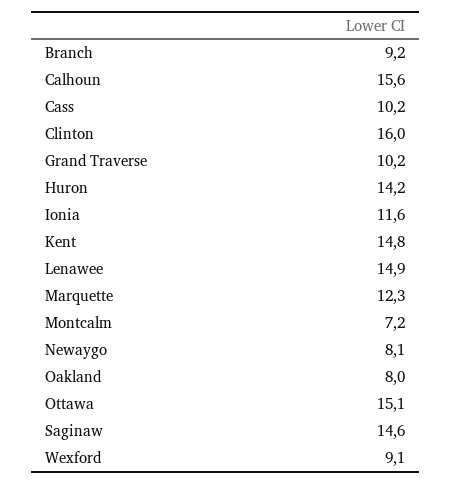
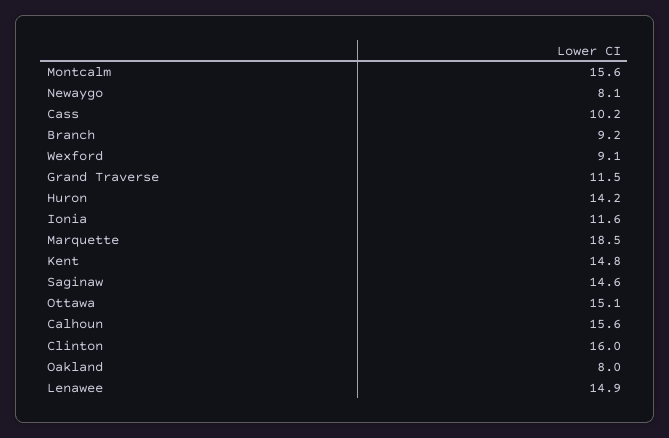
  {
    "Branch": 9.2,
    "Calhoun": 15.6,
    "Cass": 10.2,
    "Clinton": 16,
-   "Grand Traverse": 10.2,
+   "Grand Traverse": 11.5,
    "Huron": 14.2,
    "Ionia": 11.6,
    "Kent": 14.8,
    "Lenawee": 14.9,
-   "Marquette": 12.3,
+   "Marquette": 18.5,
-   "Montcalm": 7.2,
+   "Montcalm": 15.6,
    "Newaygo": 8.1,
    "Oakland": 8,
    "Ottawa": 15.1,
    "Saginaw": 14.6,
    "Wexford": 9.1
  }

